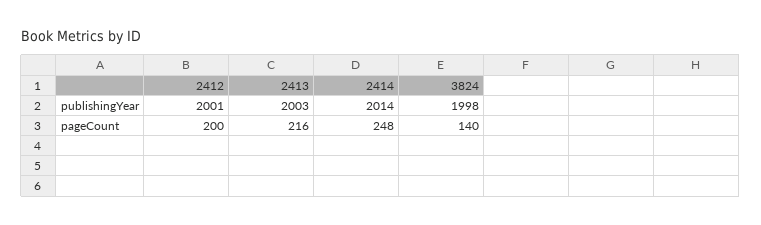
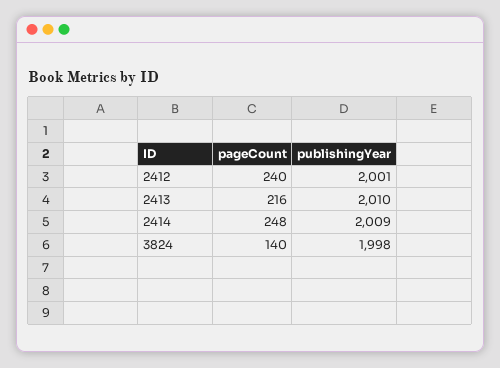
  {
    "2412": {
      "publishingYear": 2001,
-     "pageCount": 200
+     "pageCount": 240
    },
    "2413": {
-     "publishingYear": 2003,
+     "publishingYear": 2010,
      "pageCount": 216
    },
    "2414": {
-     "publishingYear": 2014,
+     "publishingYear": 2009,
      "pageCount": 248
    },
    "3824": {
      "publishingYear": 1998,
      "pageCount": 140
    }
  }

